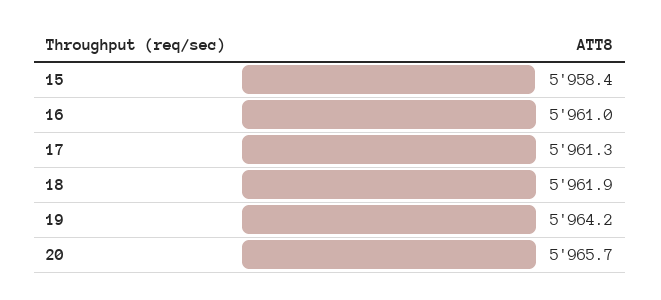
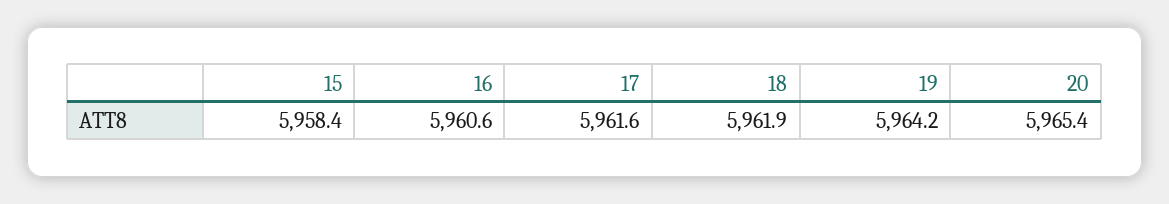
  {
    "15": 5958.4,
-   "16": 5961,
+   "16": 5960.6,
-   "17": 5961.3,
+   "17": 5961.6,
    "18": 5961.9,
    "19": 5964.2,
-   "20": 5965.7
+   "20": 5965.4
  }

